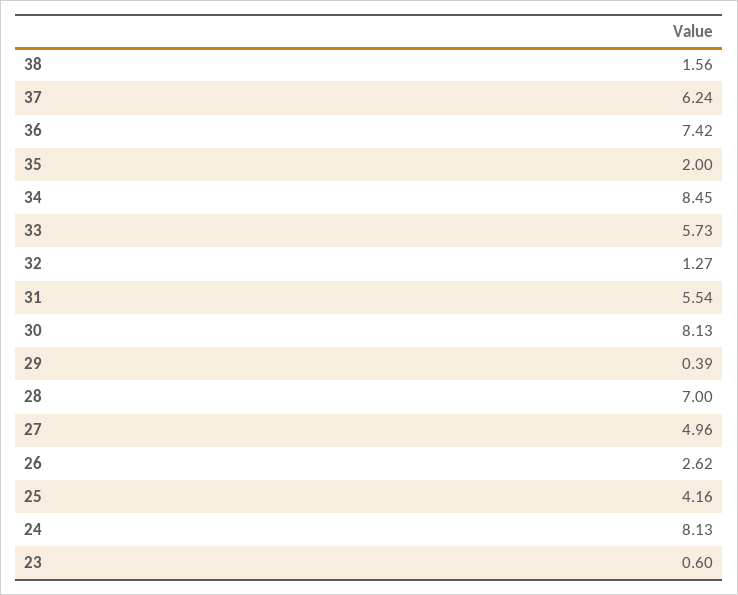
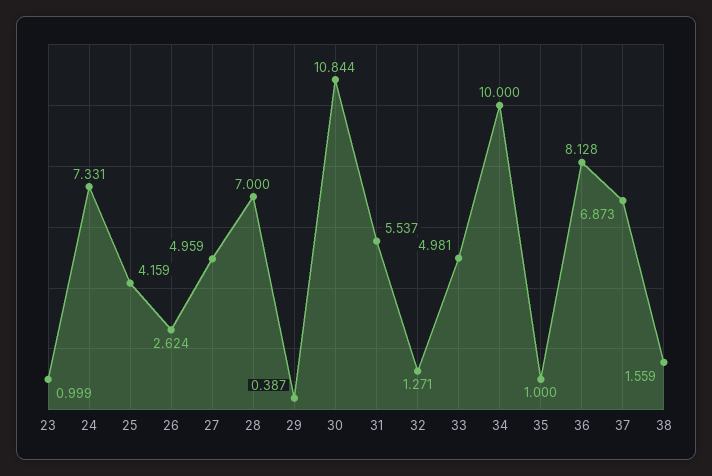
  {
    "38": 1.559,
-   "37": 6.24,
+   "37": 6.873,
-   "36": 7.42,
+   "36": 8.128,
-   "35": 2,
+   "35": 1,
-   "34": 8.45,
+   "34": 10,
-   "33": 5.73,
+   "33": 4.981,
    "32": 1.271,
    "31": 5.537,
-   "30": 8.13,
+   "30": 10.844,
    "29": 0.387,
    "28": 7,
    "27": 4.959,
    "26": 2.624,
    "25": 4.159,
-   "24": 8.13,
+   "24": 7.331,
-   "23": 0.6
+   "23": 0.999
  }

